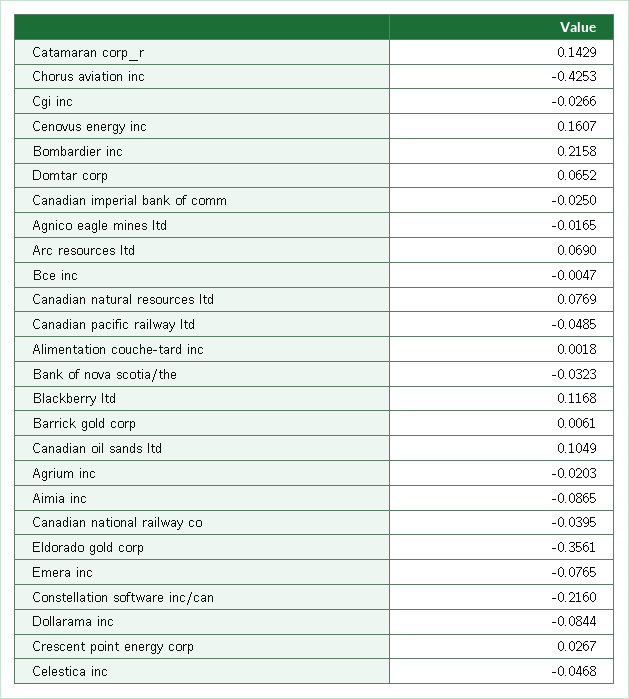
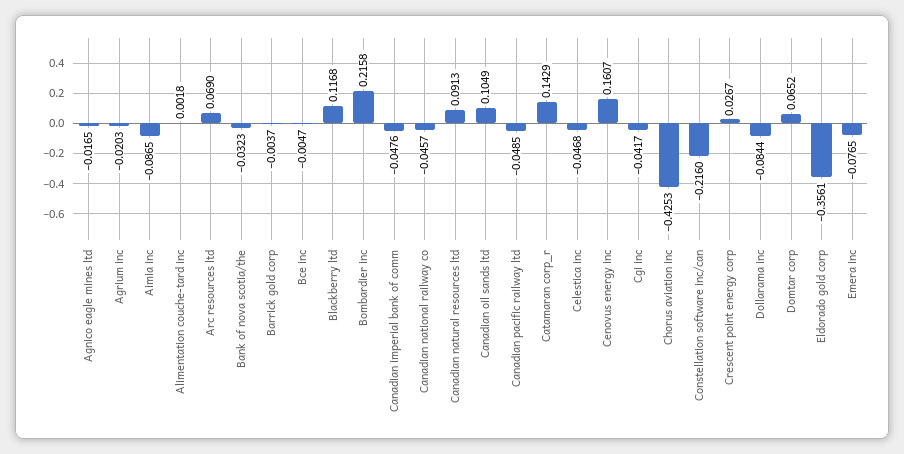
  {
    "Catamaran corp_r": 0.1429,
    "Chorus aviation inc": -0.4253,
-   "Cgi inc": -0.0266,
+   "Cgi inc": -0.0417,
    "Cenovus energy inc": 0.1607,
    "Bombardier inc": 0.2158,
    "Domtar corp": 0.0652,
-   "Canadian imperial bank of comm": -0.025,
+   "Canadian imperial bank of comm": -0.0476,
    "Agnico eagle mines ltd": -0.0165,
    "Arc resources ltd": 0.069,
    "Bce inc": -0.0047,
-   "Canadian natural resources ltd": 0.0769,
+   "Canadian natural resources ltd": 0.0913,
    "Canadian pacific railway ltd": -0.0485,
    "Alimentation couche-tard inc": 0.0018,
    "Bank of nova scotia/the": -0.0323,
    "Blackberry ltd": 0.1168,
-   "Barrick gold corp": 0.0061,
+   "Barrick gold corp": -0.0037,
    "Canadian oil sands ltd": 0.1049,
    "Agrium inc": -0.0203,
    "Aimia inc": -0.0865,
-   "Canadian national railway co": -0.0395,
+   "Canadian national railway co": -0.0457,
    "Eldorado gold corp": -0.3561,
    "Emera inc": -0.0765,
    "Constellation software inc/can": -0.216,
    "Dollarama inc": -0.0844,
    "Crescent point energy corp": 0.0267,
    "Celestica inc": -0.0468
  }

